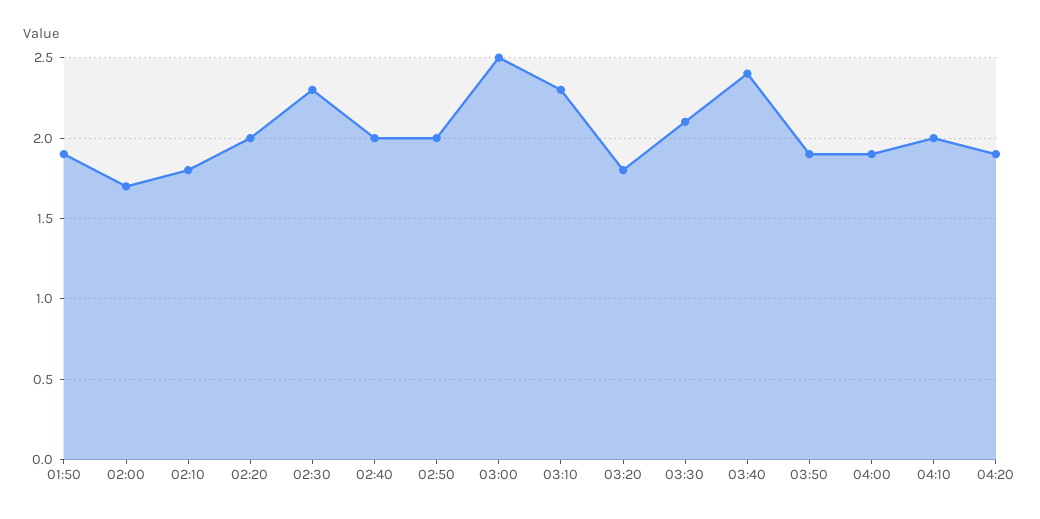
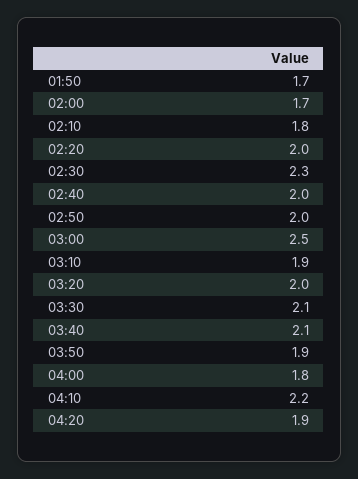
  {
-   "01:50": 1.9,
+   "01:50": 1.7,
    "02:00": 1.7,
    "02:10": 1.8,
    "02:20": 2,
    "02:30": 2.3,
    "02:40": 2,
    "02:50": 2,
    "03:00": 2.5,
-   "03:10": 2.3,
+   "03:10": 1.9,
-   "03:20": 1.8,
+   "03:20": 2,
    "03:30": 2.1,
-   "03:40": 2.4,
+   "03:40": 2.1,
    "03:50": 1.9,
-   "04:00": 1.9,
+   "04:00": 1.8,
-   "04:10": 2,
+   "04:10": 2.2,
    "04:20": 1.9
  }

